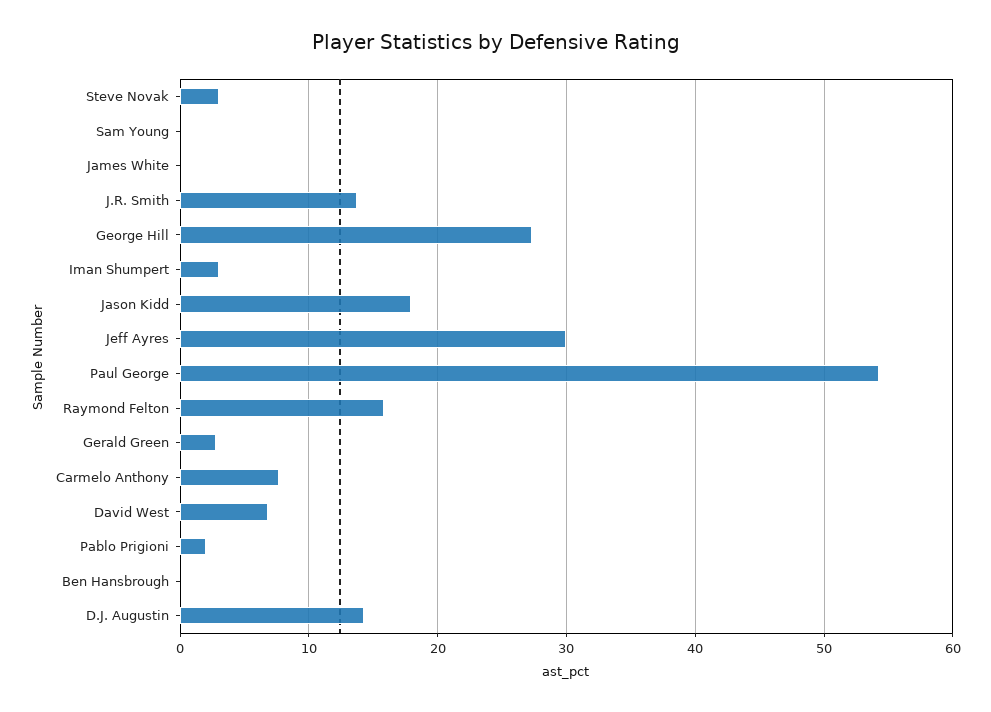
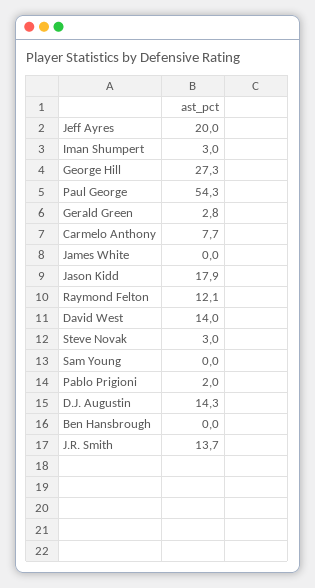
  {
    "Steve Novak": 3,
    "Sam Young": 0,
    "James White": 0,
    "J.R. Smith": 13.7,
    "George Hill": 27.3,
    "Iman Shumpert": 3,
    "Jason Kidd": 17.9,
-   "Jeff Ayres": 30,
+   "Jeff Ayres": 20,
    "Paul George": 54.3,
-   "Raymond Felton": 16,
+   "Raymond Felton": 12.1,
    "Gerald Green": 2.8,
    "Carmelo Anthony": 7.7,
-   "David West": 7,
+   "David West": 14,
    "Pablo Prigioni": 2,
    "Ben Hansbrough": 0,
    "D.J. Augustin": 14.3
  }

